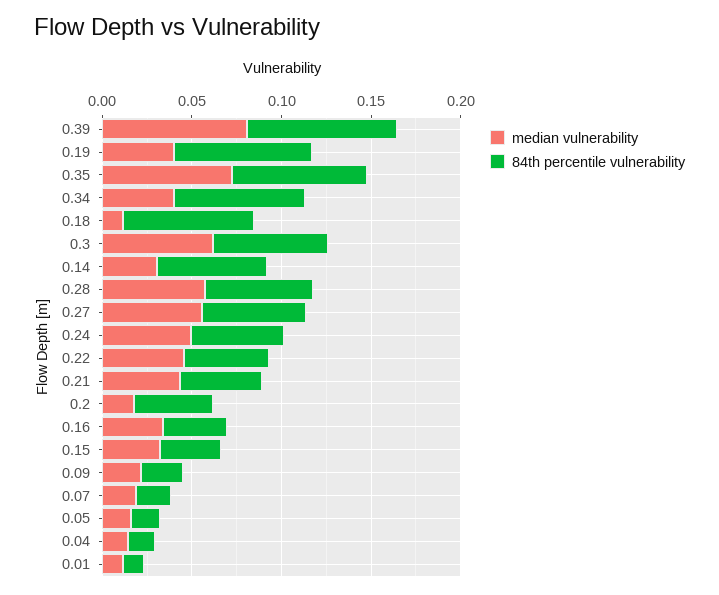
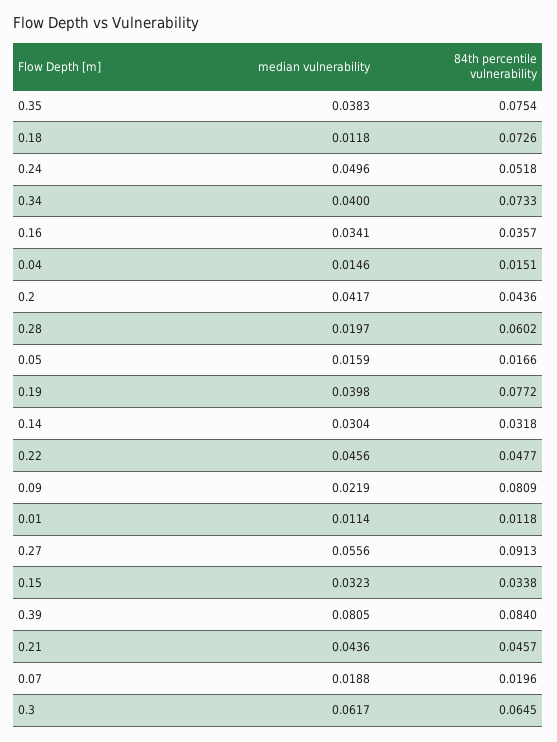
  {
    "median vulnerability": {
      "0.39": 0.0805,
      "0.19": 0.0398,
-     "0.35": 0.07,
+     "0.35": 0.0383,
      "0.34": 0.04,
      "0.18": 0.0118,
      "0.3": 0.0617,
      "0.14": 0.0304,
-     "0.28": 0.06,
+     "0.28": 0.0197,
      "0.27": 0.0556,
      "0.24": 0.0496,
      "0.22": 0.0456,
      "0.21": 0.0436,
-     "0.2": 0.02,
+     "0.2": 0.0417,
      "0.16": 0.0341,
      "0.15": 0.0323,
      "0.09": 0.0219,
      "0.07": 0.0188,
      "0.05": 0.0159,
      "0.04": 0.0146,
      "0.01": 0.0114
    },
    "84th percentile vulnerability": {
      "0.39": 0.084,
      "0.19": 0.0772,
      "0.35": 0.0754,
      "0.34": 0.0733,
      "0.18": 0.0726,
      "0.3": 0.0645,
-     "0.14": 0.06,
+     "0.14": 0.0318,
      "0.28": 0.0602,
-     "0.27": 0.06,
+     "0.27": 0.0913,
      "0.24": 0.0518,
      "0.22": 0.0477,
      "0.21": 0.0457,
      "0.2": 0.0436,
      "0.16": 0.0357,
      "0.15": 0.0338,
-     "0.09": 0.02,
+     "0.09": 0.0809,
      "0.07": 0.0196,
      "0.05": 0.0166,
      "0.04": 0.0151,
      "0.01": 0.0118
    }
  }

